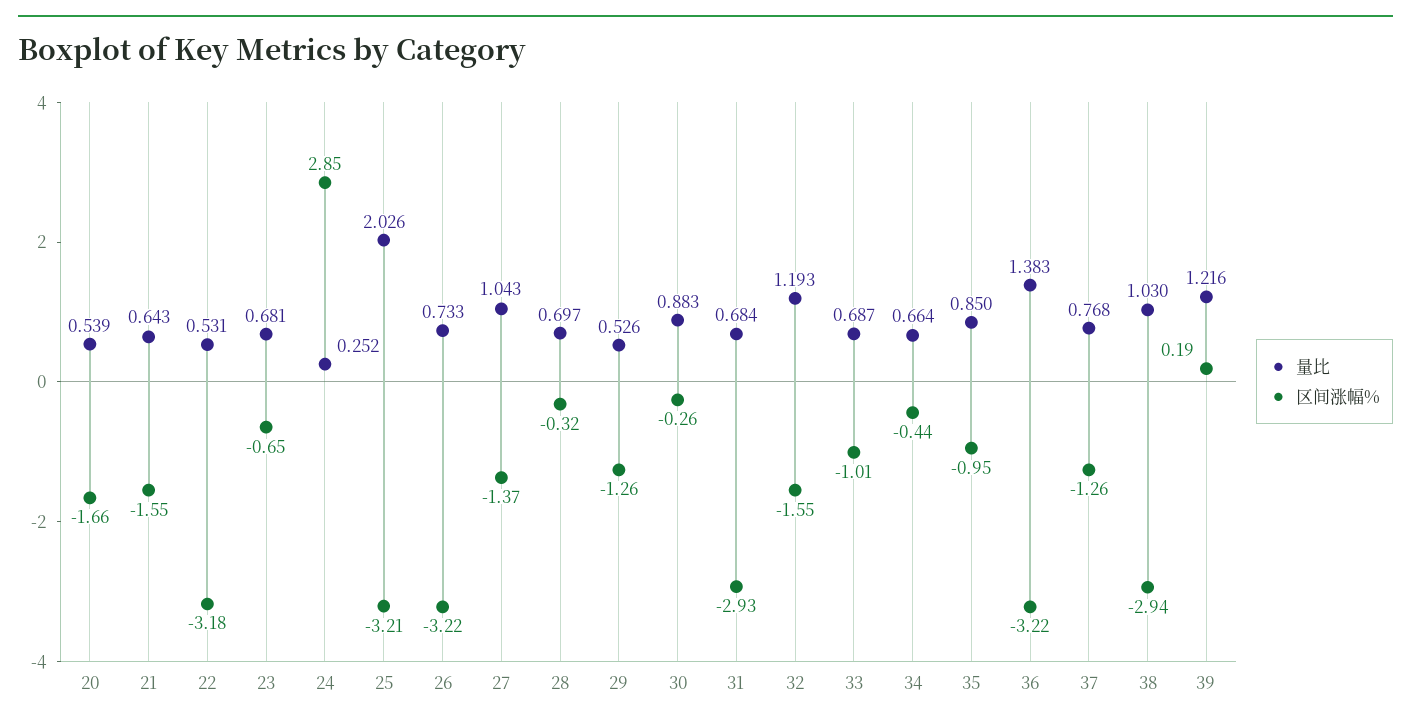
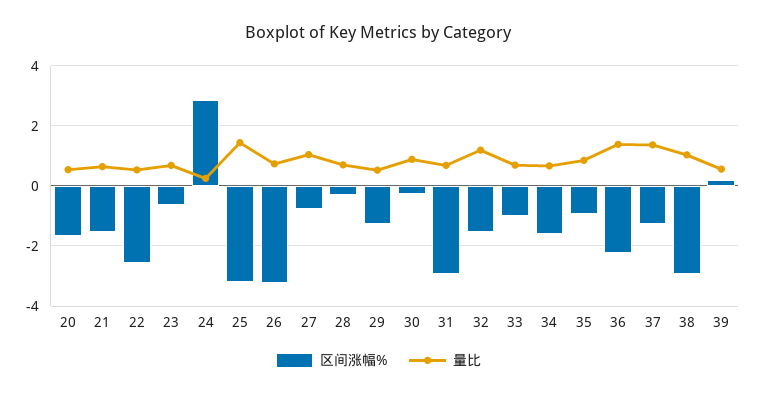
  {
    "量比": {
      "20": 0.539,
      "21": 0.643,
      "22": 0.531,
      "23": 0.681,
      "24": 0.252,
-     "25": 2.026,
+     "25": 1.4,
      "26": 0.733,
      "27": 1.043,
      "28": 0.697,
      "29": 0.526,
      "30": 0.883,
      "31": 0.684,
      "32": 1.193,
      "33": 0.687,
      "34": 0.664,
      "35": 0.85,
      "36": 1.383,
-     "37": 0.768,
+     "37": 1.4,
      "38": 1.03,
-     "39": 1.216
+     "39": 0.6
    },
    "区间涨幅%": {
      "20": -1.66,
      "21": -1.55,
-     "22": -3.18,
+     "22": -2.6,
      "23": -0.65,
      "24": 2.85,
      "25": -3.21,
      "26": -3.22,
-     "27": -1.37,
+     "27": -0.8,
      "28": -0.32,
      "29": -1.26,
      "30": -0.26,
      "31": -2.93,
      "32": -1.55,
      "33": -1.01,
-     "34": -0.44,
+     "34": -1.6,
      "35": -0.95,
-     "36": -3.22,
+     "36": -2.2,
      "37": -1.26,
      "38": -2.94,
      "39": 0.19
    }
  }

